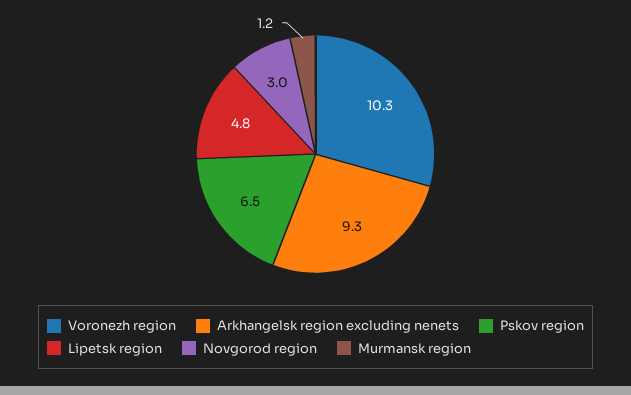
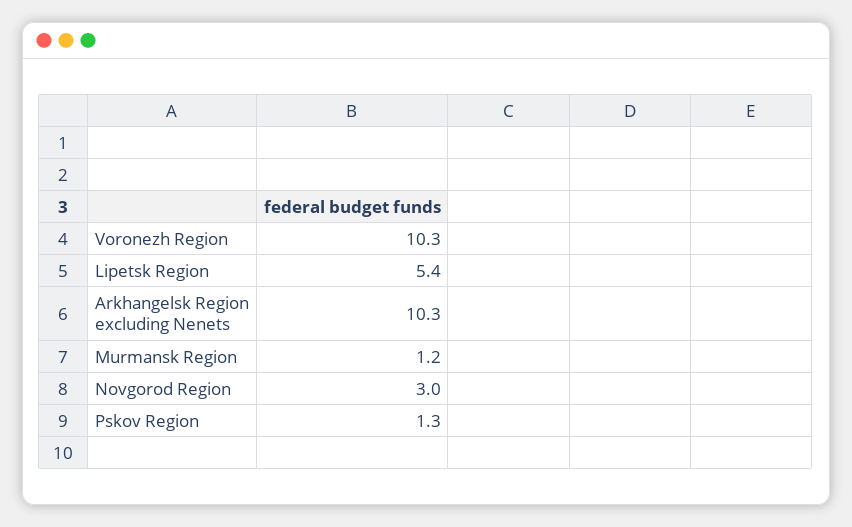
  {
    "Voronezh region": 10.3,
-   "Arkhangelsk region excluding nenets": 9.3,
+   "Arkhangelsk region excluding nenets": 10.3,
-   "Pskov region": 6.5,
+   "Pskov region": 1.3,
-   "Lipetsk region": 4.8,
+   "Lipetsk region": 5.4,
    "Novgorod region": 3,
    "Murmansk region": 1.2
  }

